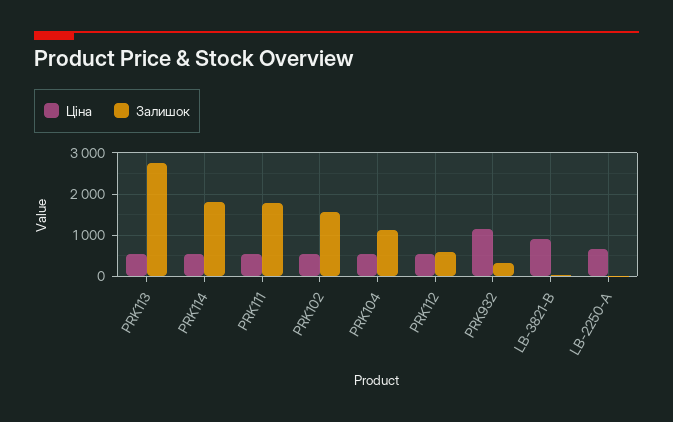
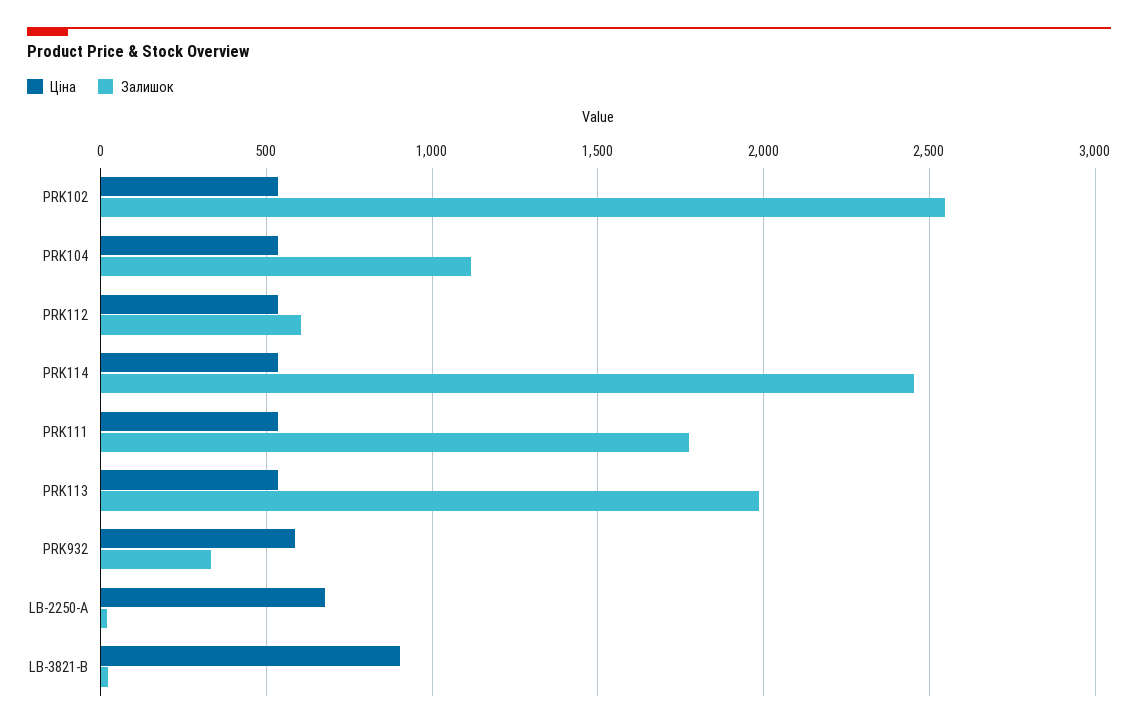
  {
    "Ціна": {
      "PRK113": 550,
      "PRK114": 550,
      "PRK111": 550,
      "PRK102": 550,
      "PRK104": 550,
      "PRK112": 550,
-     "PRK932": 1200,
+     "PRK932": 600,
      "LB-3821-В": 900,
      "LB-2250-А": 700
    },
    "Залишок": {
-     "PRK113": 2800,
+     "PRK113": 2000,
-     "PRK114": 1800,
+     "PRK114": 2450,
      "PRK111": 1800,
-     "PRK102": 1600,
+     "PRK102": 2550,
      "PRK104": 1100,
      "PRK112": 600,
      "PRK932": 350,
      "LB-3821-В": 0,
      "LB-2250-А": 0
    }
  }

